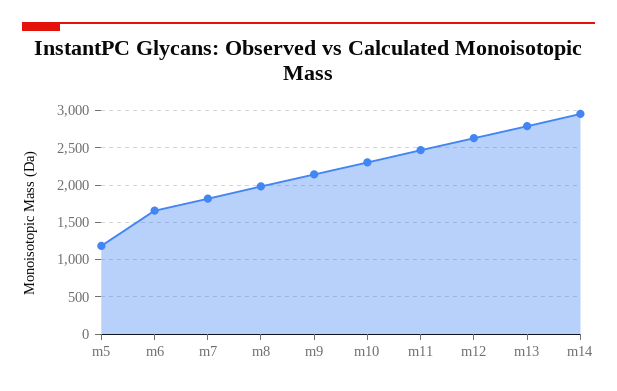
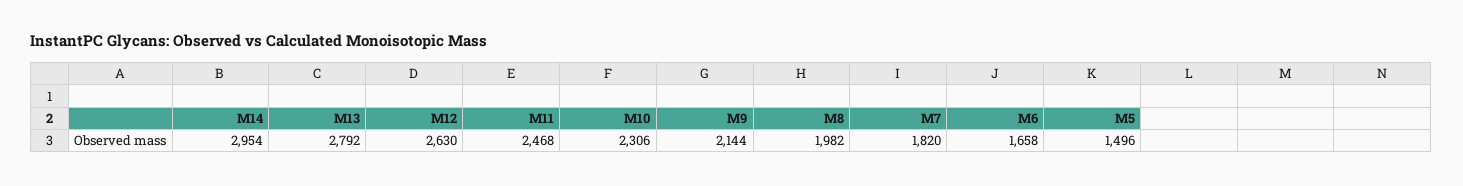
  {
-   "m5": 1200,
+   "m5": 1496,
    "m6": 1658,
    "m7": 1820,
    "m8": 1982,
    "m9": 2144,
    "m10": 2306,
    "m11": 2468,
    "m12": 2630,
    "m13": 2792,
    "m14": 2954
  }

